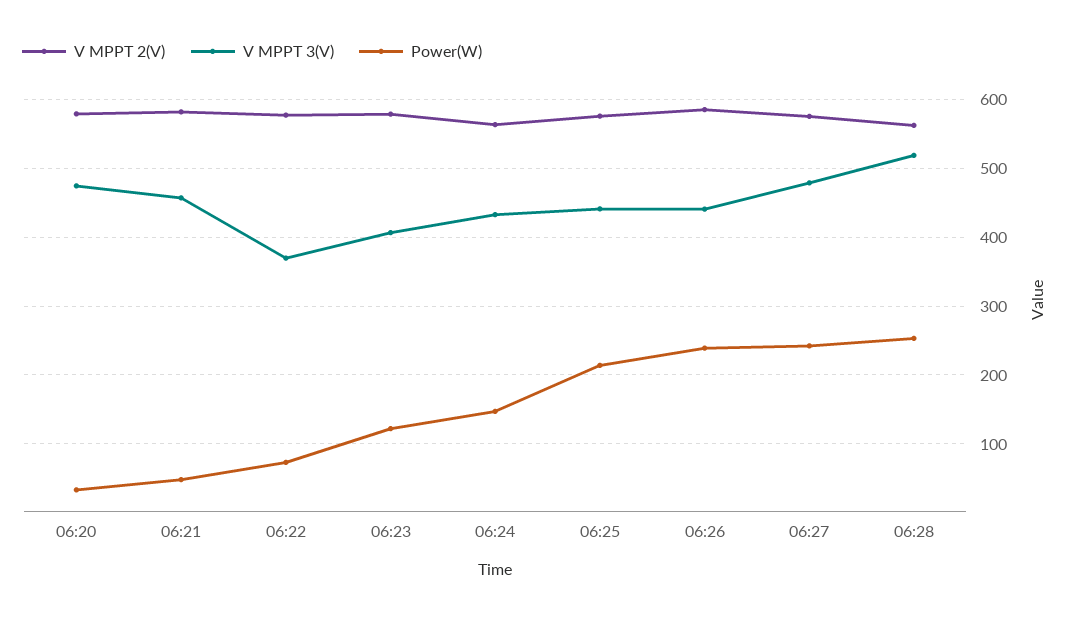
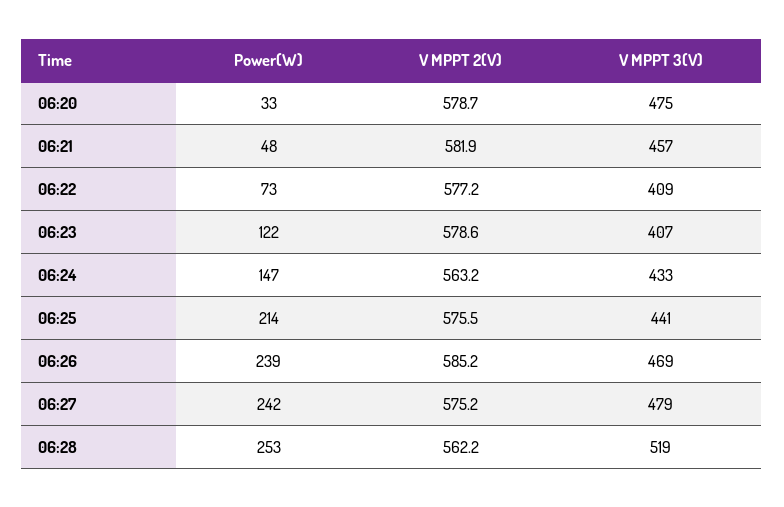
  {
    "V MPPT 2(V)": {
      "06:20": 578.7,
      "06:21": 581.9,
      "06:22": 577.2,
      "06:23": 578.6,
      "06:24": 563.2,
      "06:25": 575.5,
      "06:26": 585.2,
      "06:27": 575.2,
      "06:28": 562.2
    },
    "V MPPT 3(V)": {
      "06:20": 475,
      "06:21": 457,
-     "06:22": 370,
+     "06:22": 409,
      "06:23": 407,
      "06:24": 433,
      "06:25": 441,
-     "06:26": 440,
+     "06:26": 469,
      "06:27": 479,
      "06:28": 519
    },
    "Power(W)": {
      "06:20": 33,
      "06:21": 48,
      "06:22": 73,
      "06:23": 122,
      "06:24": 147,
      "06:25": 214,
      "06:26": 239,
      "06:27": 242,
      "06:28": 253
    }
  }

